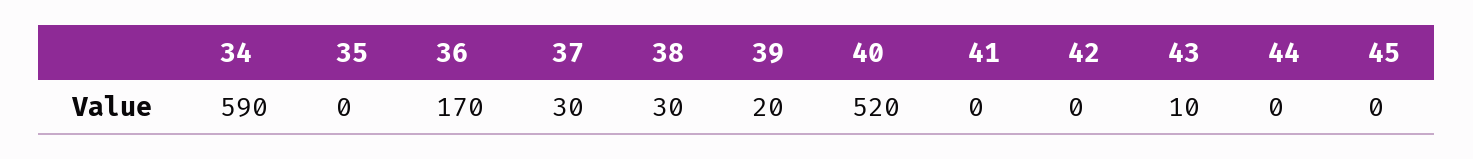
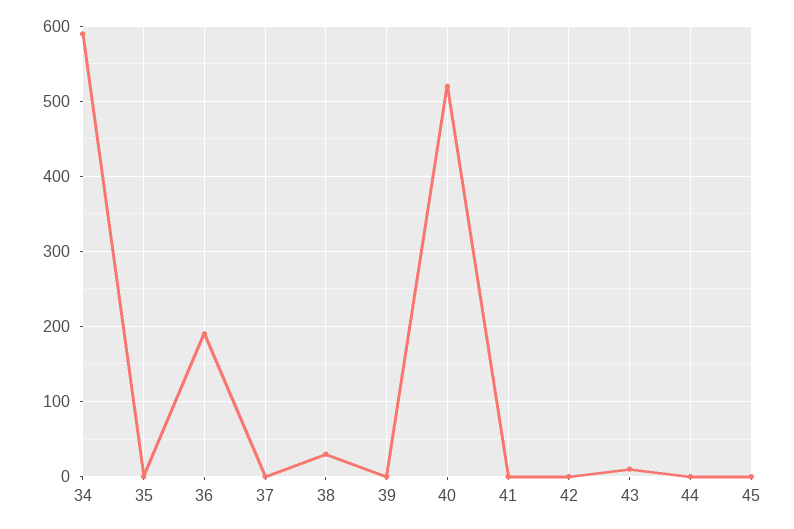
  {
    "34": 590,
    "35": 0,
-   "36": 170,
+   "36": 190,
-   "37": 30,
+   "37": 0,
    "38": 30,
-   "39": 20,
+   "39": 0,
    "40": 520,
    "41": 0,
    "42": 0,
    "43": 10,
    "44": 0,
    "45": 0
  }

